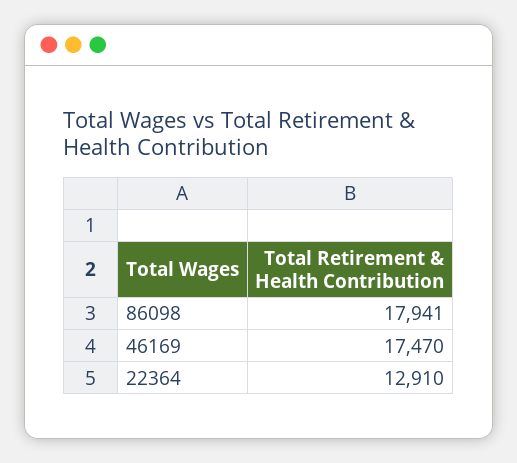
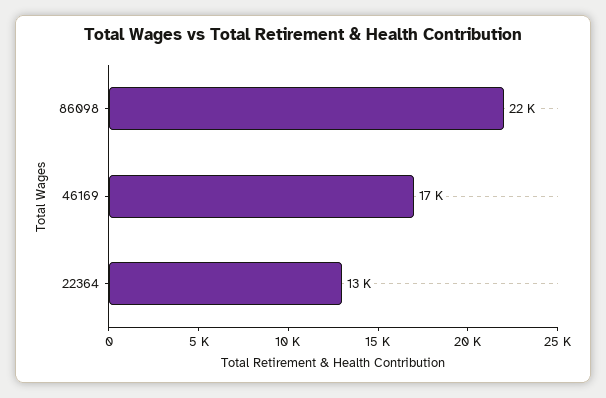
  {
-   "86098": 17941,
+   "86098": 22000,
    "46169": 17470,
    "22364": 12910
  }

